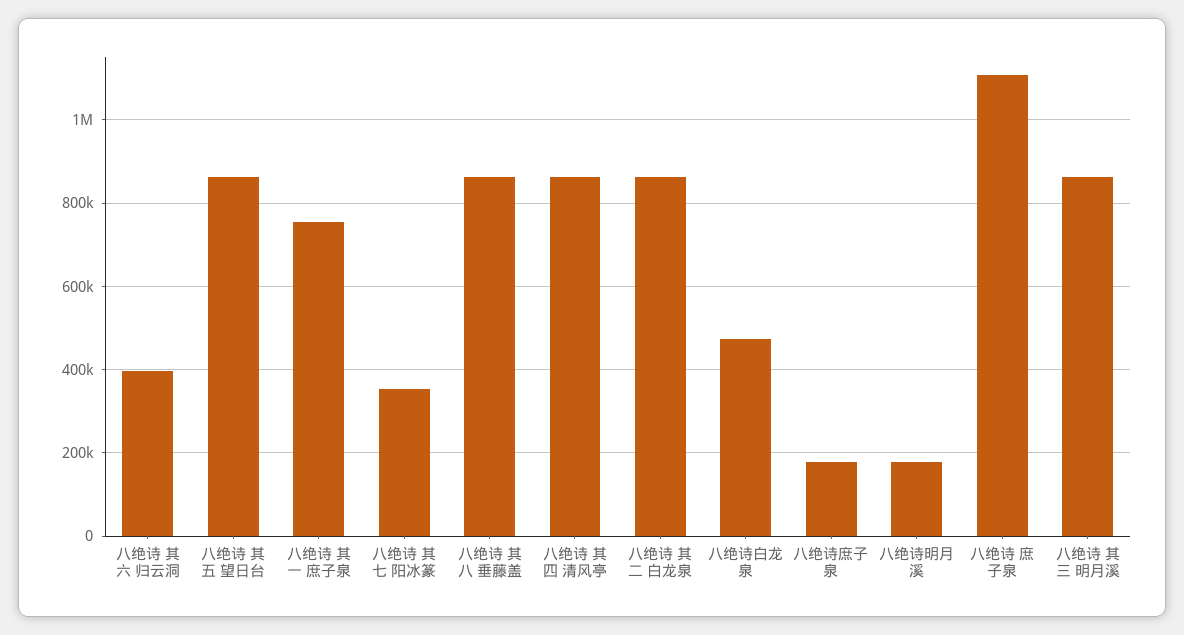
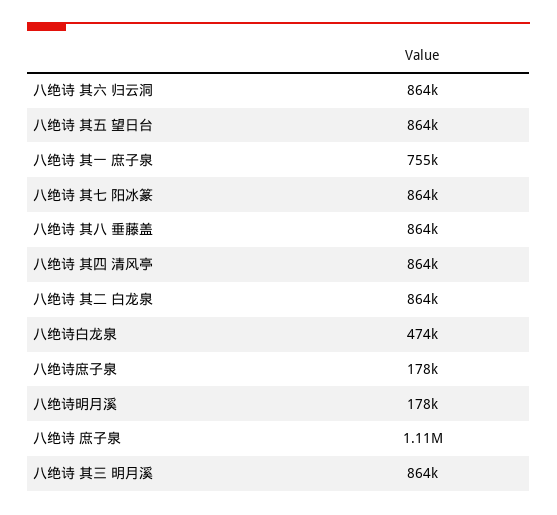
  {
-   "八绝诗 其六 归云洞": 400000,
+   "八绝诗 其六 归云洞": 864000,
    "八绝诗 其五 望日台": 864000,
    "八绝诗 其一 庶子泉": 755000,
-   "八绝诗 其七 阳冰篆": 360000,
+   "八绝诗 其七 阳冰篆": 864000,
    "八绝诗 其八 垂藤盖": 864000,
    "八绝诗 其四 清风亭": 864000,
    "八绝诗 其二 白龙泉": 864000,
    "八绝诗白龙泉": 474000,
    "八绝诗庶子泉": 178000,
    "八绝诗明月溪": 178000,
    "八绝诗 庶子泉": 1110000,
    "八绝诗 其三 明月溪": 864000
  }

